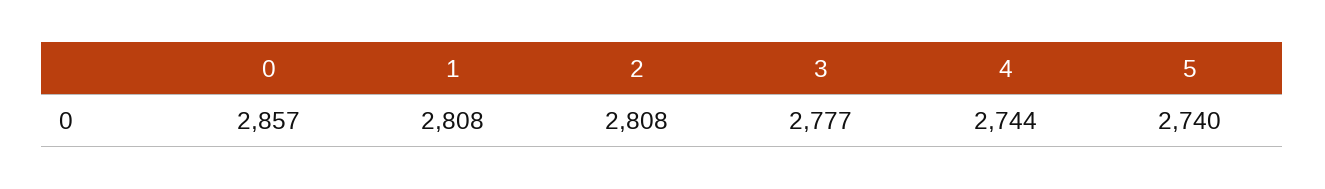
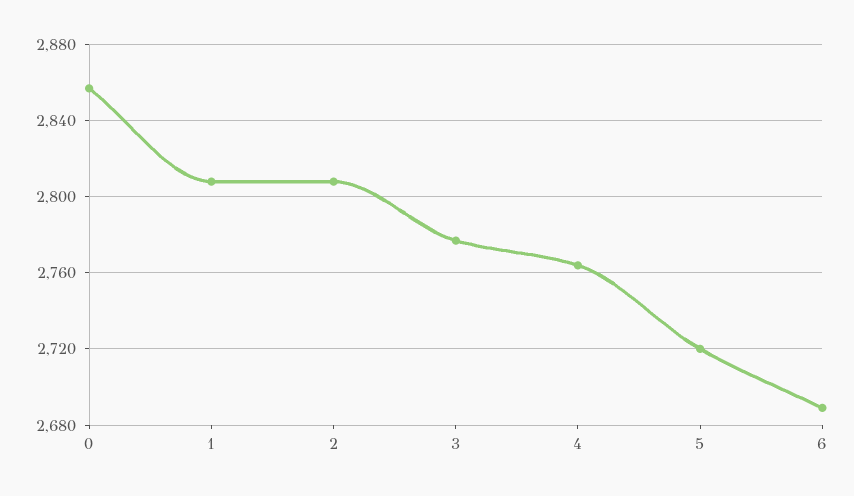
  {
    "0": 2857,
    "1": 2808,
    "2": 2808,
    "3": 2777,
-   "4": 2744,
+   "4": 2765,
-   "5": 2740
+   "5": 2720,
+   "6": 2690
  }

